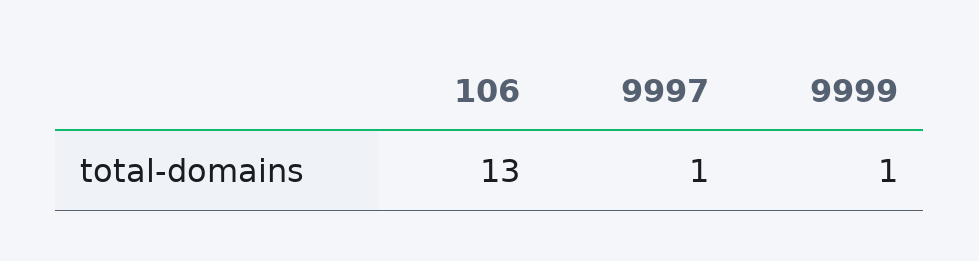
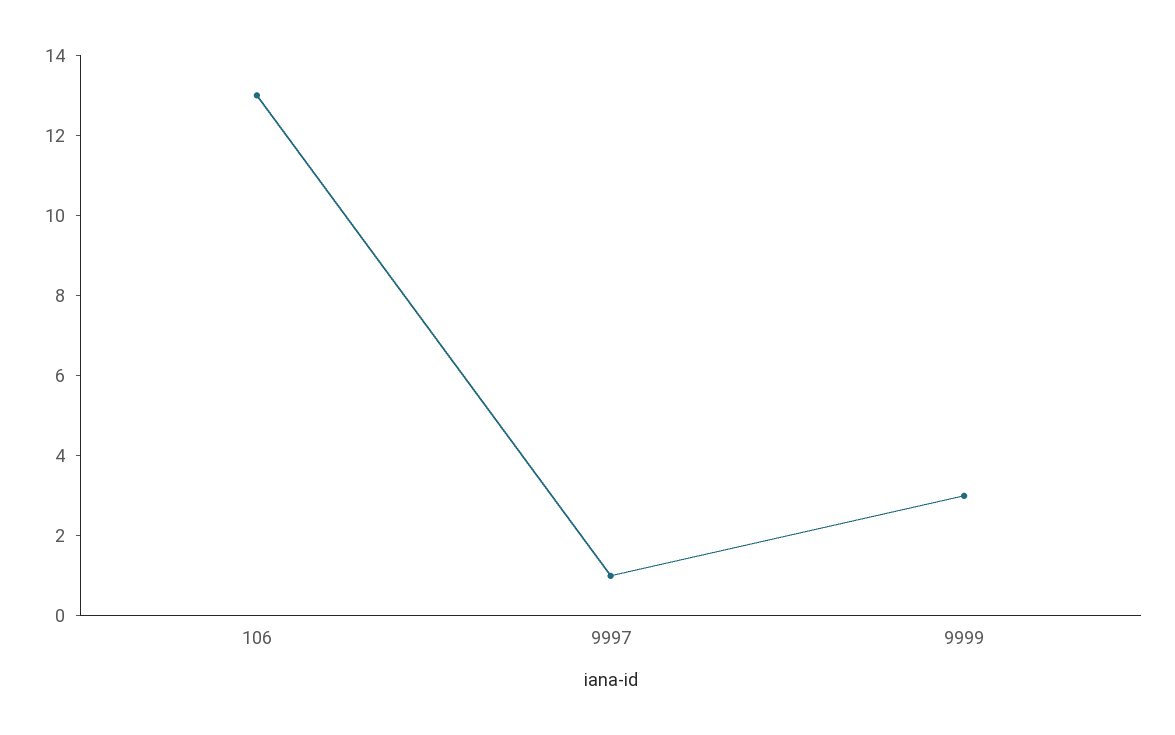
  {
    "106": 13,
    "9997": 1,
-   "9999": 1
+   "9999": 3
  }

